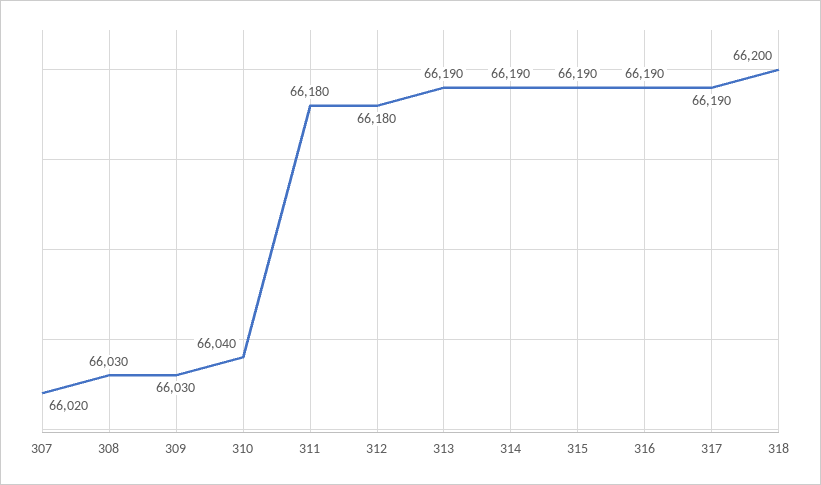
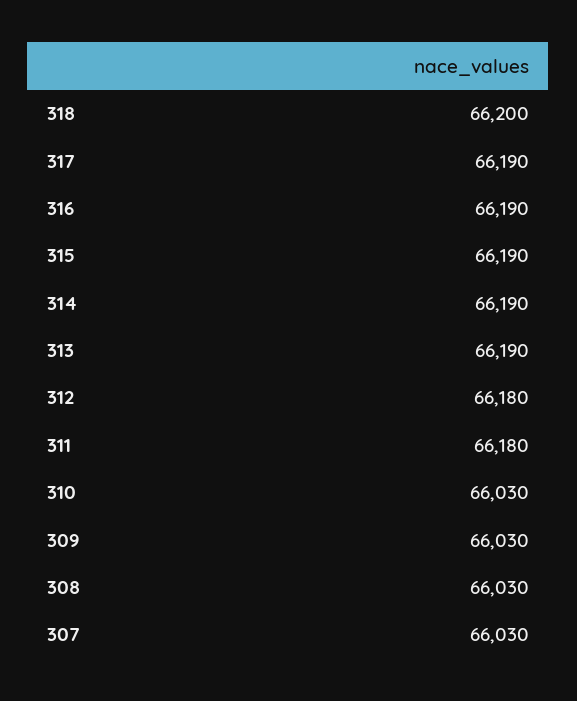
  {
-   "307": 66020,
+   "307": 66030,
    "308": 66030,
    "309": 66030,
-   "310": 66040,
+   "310": 66030,
    "311": 66180,
    "312": 66180,
    "313": 66190,
    "314": 66190,
    "315": 66190,
    "316": 66190,
    "317": 66190,
    "318": 66200
  }

